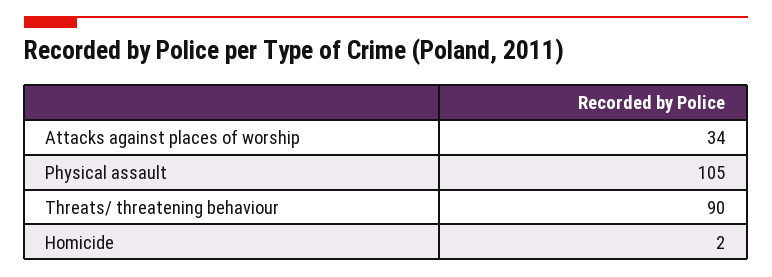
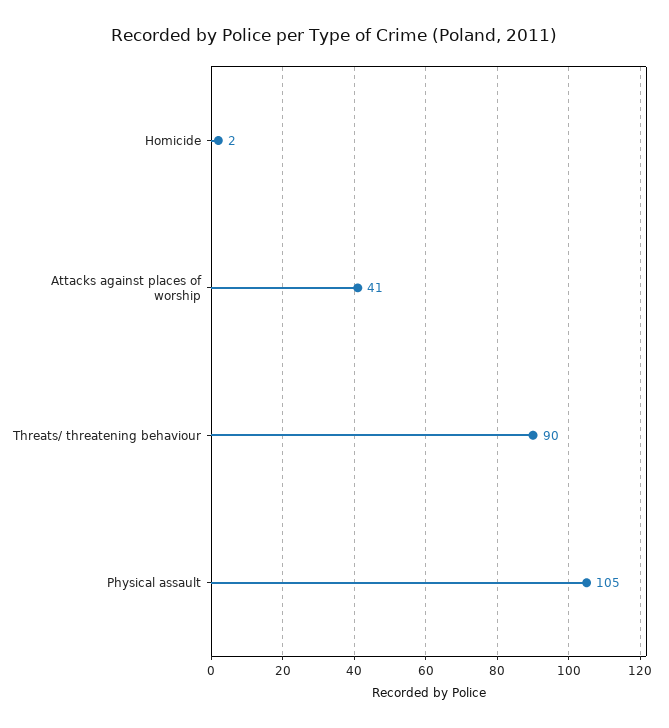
  {
-   "Attacks against places of worship": 34,
+   "Attacks against places of worship": 41,
    "Physical assault": 105,
    "Threats/ threatening behaviour": 90,
    "Homicide": 2
  }

